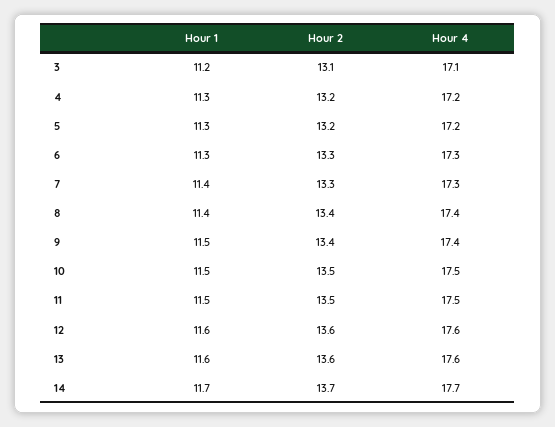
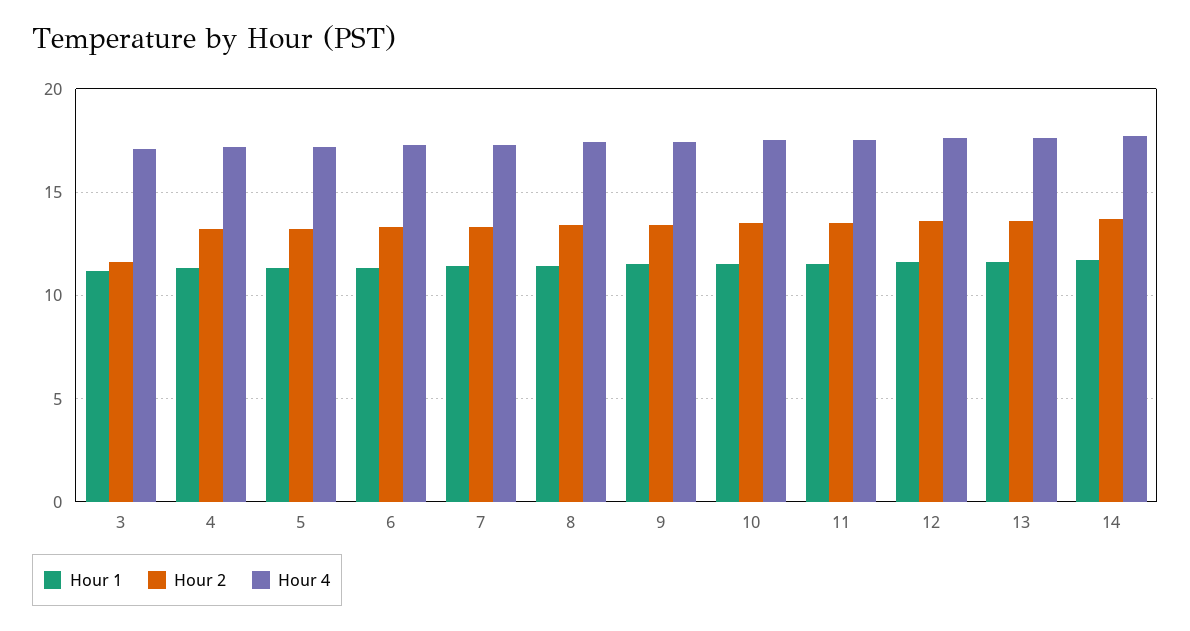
  {
    "Hour 1": {
      "3": 11.2,
      "4": 11.3,
      "5": 11.3,
      "6": 11.3,
      "7": 11.4,
      "8": 11.4,
      "9": 11.5,
      "10": 11.5,
      "11": 11.5,
      "12": 11.6,
      "13": 11.6,
      "14": 11.7
    },
    "Hour 2": {
-     "3": 13.1,
+     "3": 11.5,
      "4": 13.2,
      "5": 13.2,
      "6": 13.3,
      "7": 13.3,
      "8": 13.4,
      "9": 13.4,
      "10": 13.5,
      "11": 13.5,
      "12": 13.6,
      "13": 13.6,
      "14": 13.7
    },
    "Hour 4": {
      "3": 17.1,
      "4": 17.2,
      "5": 17.2,
      "6": 17.3,
      "7": 17.3,
      "8": 17.4,
      "9": 17.4,
      "10": 17.5,
      "11": 17.5,
      "12": 17.6,
      "13": 17.6,
      "14": 17.7
    }
  }

